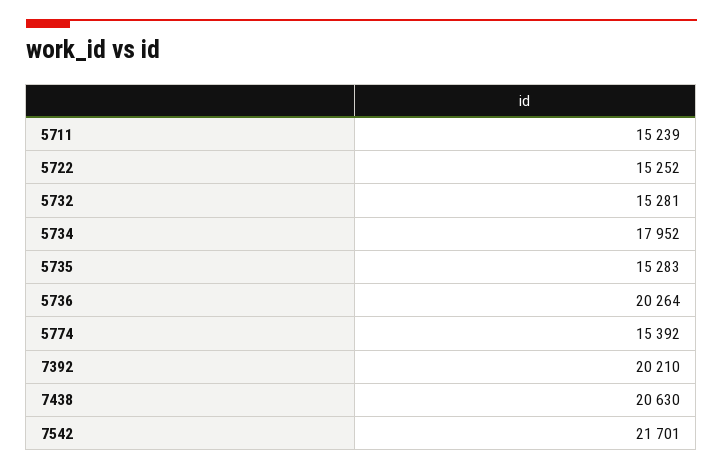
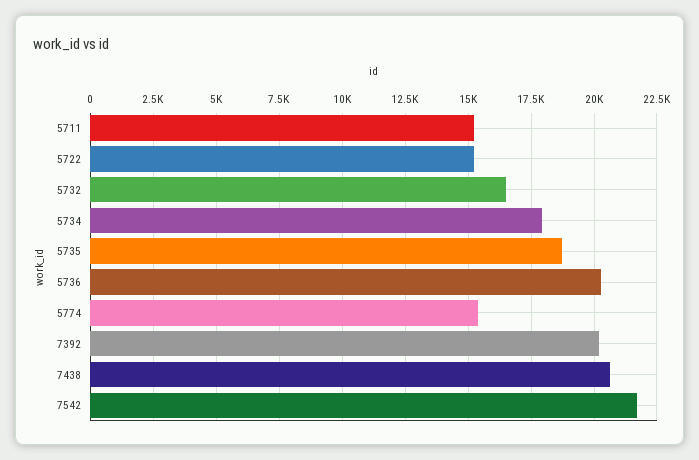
  {
    "5711": 15239,
    "5722": 15252,
-   "5732": 15281,
+   "5732": 16500,
    "5734": 17952,
-   "5735": 15283,
+   "5735": 18750,
    "5736": 20264,
    "5774": 15392,
    "7392": 20210,
    "7438": 20630,
    "7542": 21701
  }

